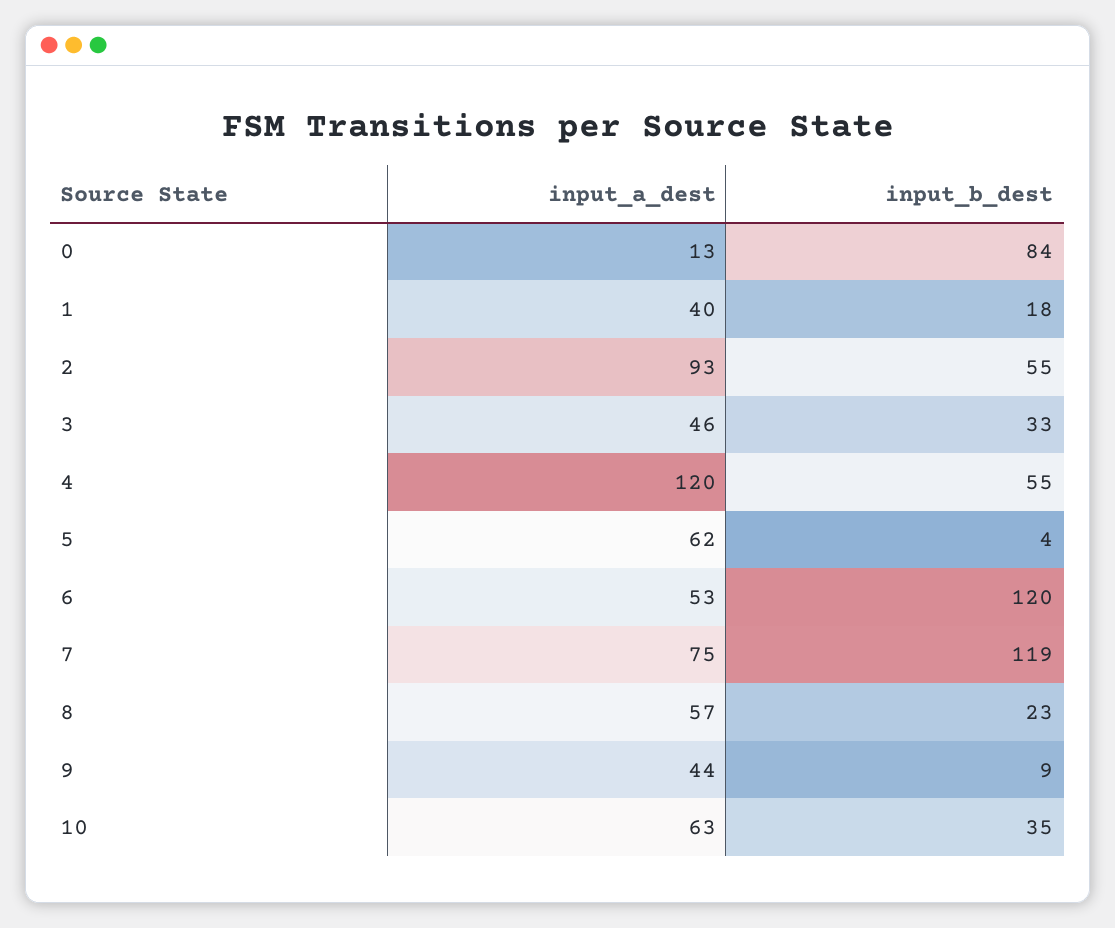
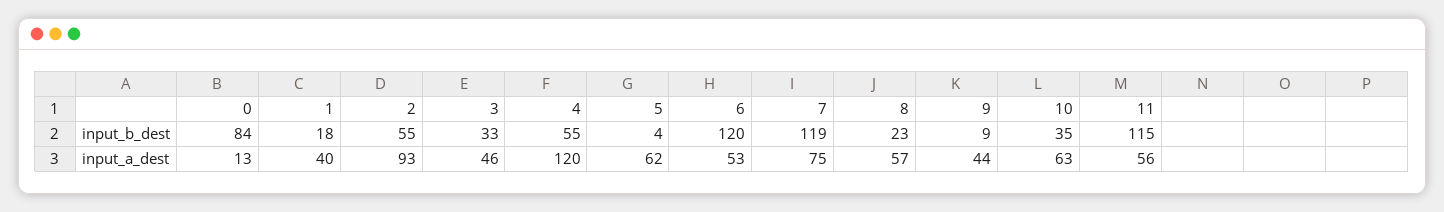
  {
    "input_a_dest": {
      "0": 13,
      "1": 40,
      "2": 93,
      "3": 46,
      "4": 120,
      "5": 62,
      "6": 53,
      "7": 75,
      "8": 57,
      "9": 44,
-     "10": 63
+     "10": 63,
+     "11": 56
    },
    "input_b_dest": {
      "0": 84,
      "1": 18,
      "2": 55,
      "3": 33,
      "4": 55,
      "5": 4,
      "6": 120,
      "7": 119,
      "8": 23,
      "9": 9,
-     "10": 35
+     "10": 35,
+     "11": 115
    }
  }

